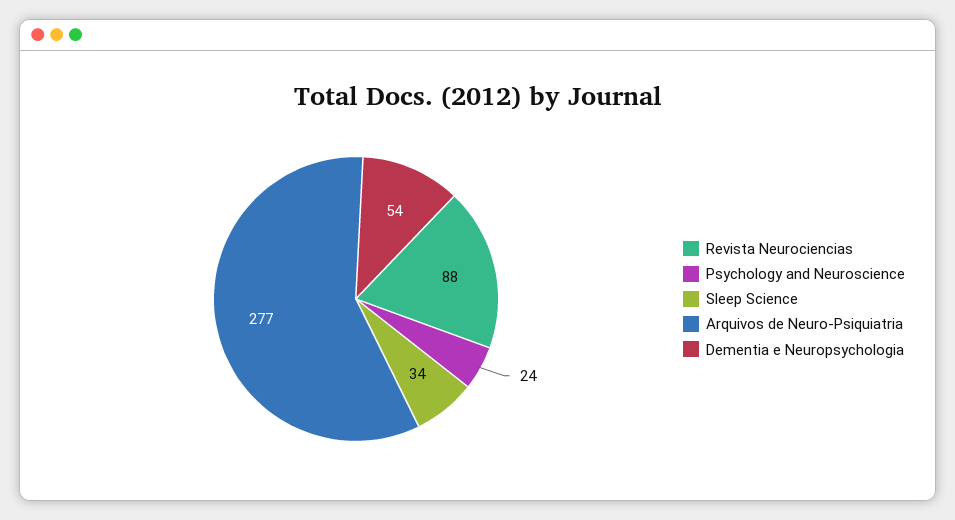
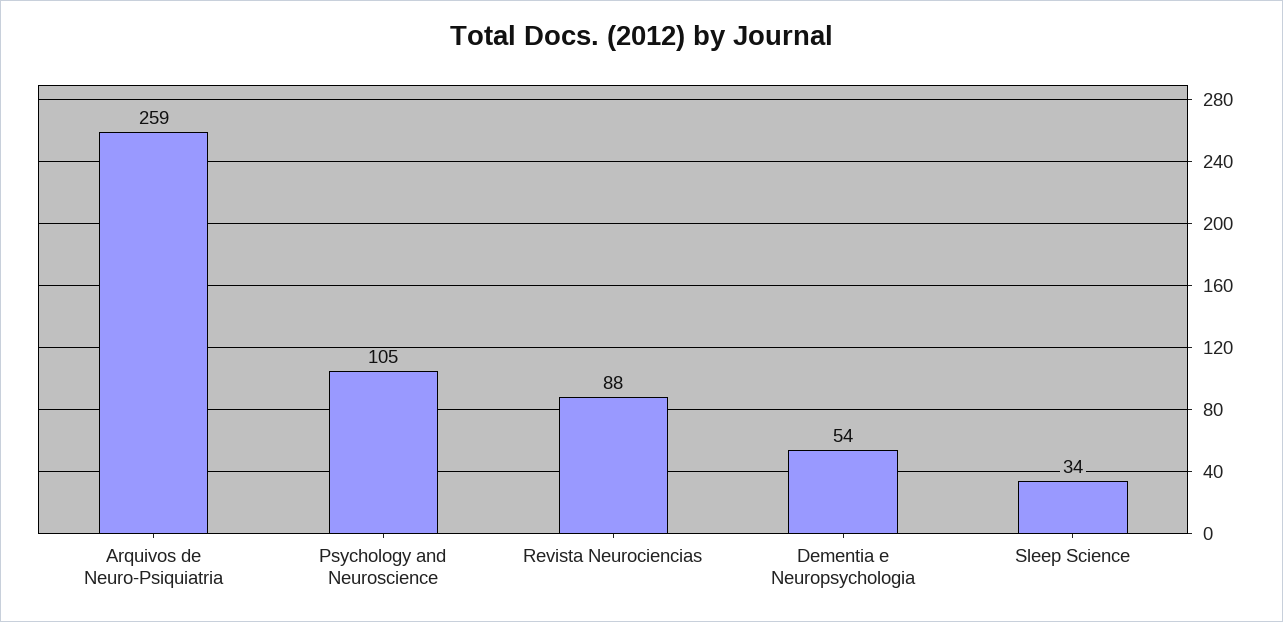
  {
    "Revista Neurociencias": 88,
-   "Psychology and Neuroscience": 24,
+   "Psychology and Neuroscience": 105,
    "Sleep Science": 34,
-   "Arquivos de Neuro-Psiquiatria": 277,
+   "Arquivos de Neuro-Psiquiatria": 259,
    "Dementia e Neuropsychologia": 54
  }

